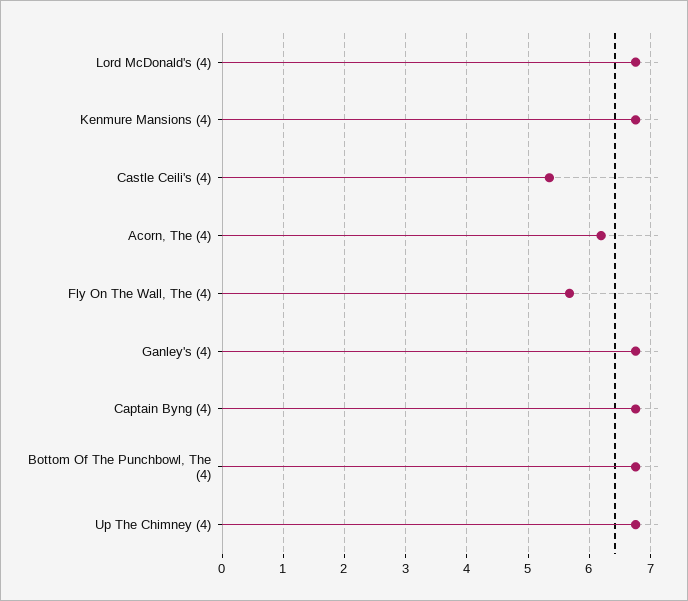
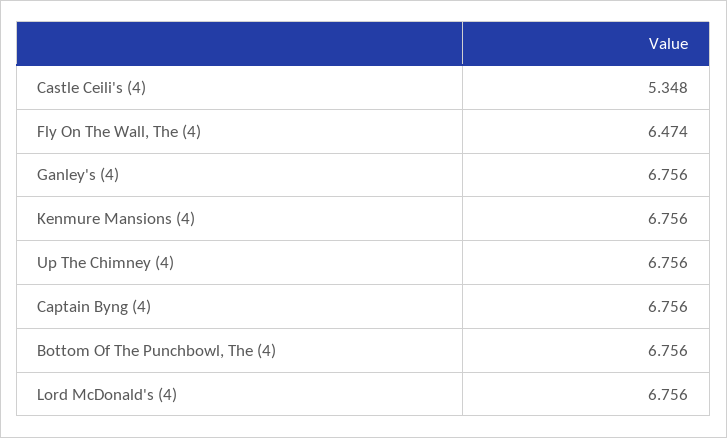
  {
    "Lord McDonald's (4)": 6.756,
    "Kenmure Mansions (4)": 6.756,
    "Castle Ceili's (4)": 5.348,
-   "Acorn, The (4)": 6.2,
-   "Fly On The Wall, The (4)": 5.7,
+   "Fly On The Wall, The (4)": 6.474,
    "Ganley's (4)": 6.756,
    "Captain Byng (4)": 6.756,
    "Bottom Of The Punchbowl, The (4)": 6.756,
    "Up The Chimney (4)": 6.756
  }

